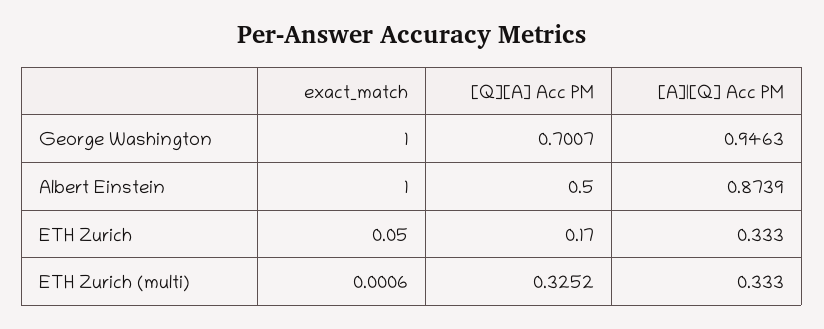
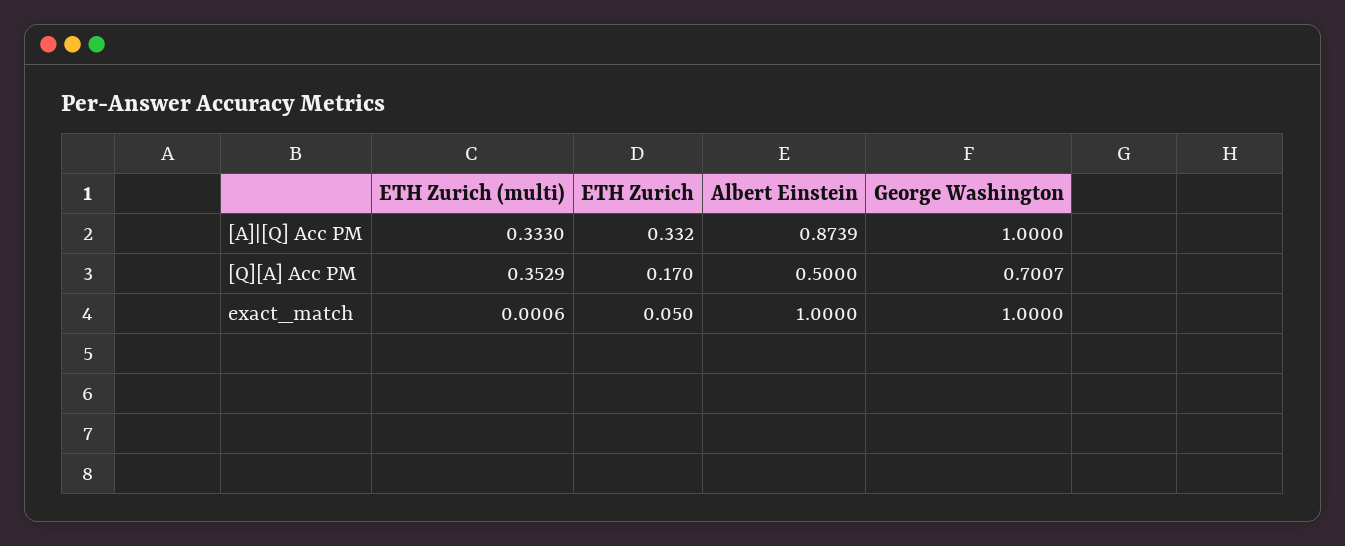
  {
    "exact_match": {
      "George Washington": 1,
      "Albert Einstein": 1,
      "ETH Zurich": 0.05,
      "ETH Zurich (multi)": 0.0006
    },
    "[Q][A] Acc PM": {
      "George Washington": 0.7007,
      "Albert Einstein": 0.5,
      "ETH Zurich": 0.17,
-     "ETH Zurich (multi)": 0.3252
+     "ETH Zurich (multi)": 0.3529
    },
    "[A]|[Q] Acc PM": {
-     "George Washington": 0.9463,
+     "George Washington": 1,
      "Albert Einstein": 0.8739,
-     "ETH Zurich": 0.333,
+     "ETH Zurich": 0.332,
      "ETH Zurich (multi)": 0.333
    }
  }

